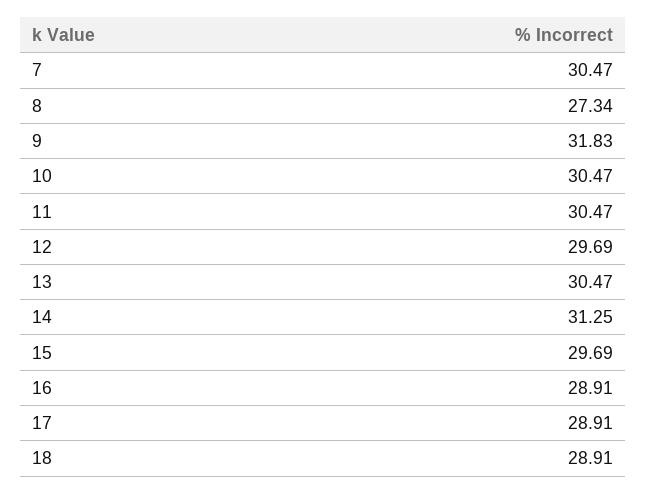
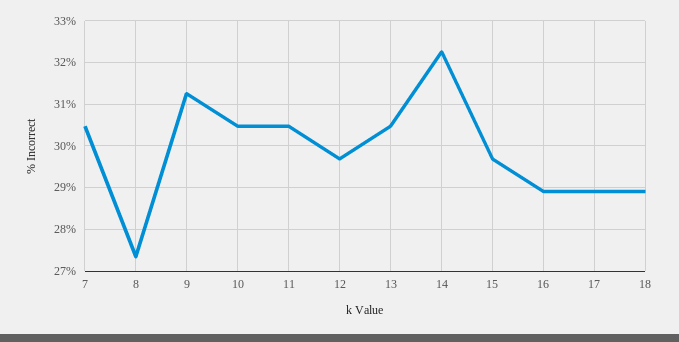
  {
    "7": 30.47,
    "8": 27.34,
-   "9": 31.83,
+   "9": 31.2,
    "10": 30.47,
    "11": 30.47,
    "12": 29.69,
    "13": 30.47,
-   "14": 31.25,
+   "14": 32.2,
    "15": 29.69,
    "16": 28.91,
    "17": 28.91,
    "18": 28.91
  }

